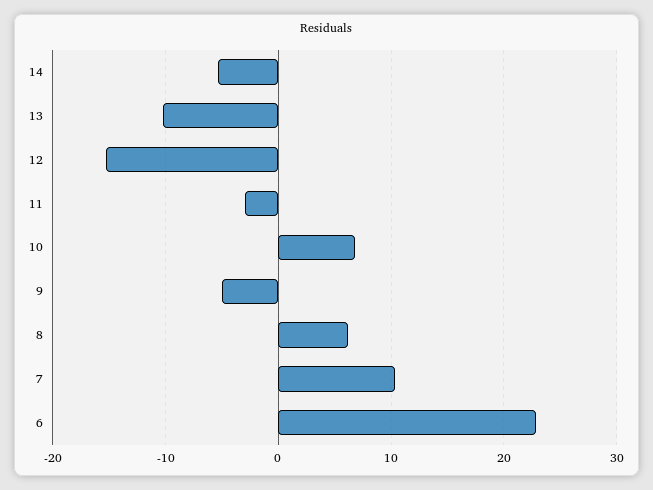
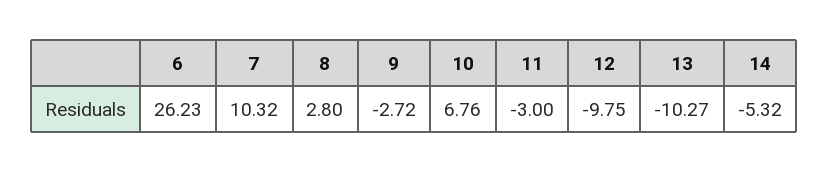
  {
    "14": -5.32,
    "13": -10.27,
-   "12": -15,
+   "12": -9.75,
    "11": -3,
    "10": 6.76,
-   "9": -5,
+   "9": -2.72,
-   "8": 6,
+   "8": 2.8,
    "7": 10.32,
-   "6": 23
+   "6": 26.23
  }

